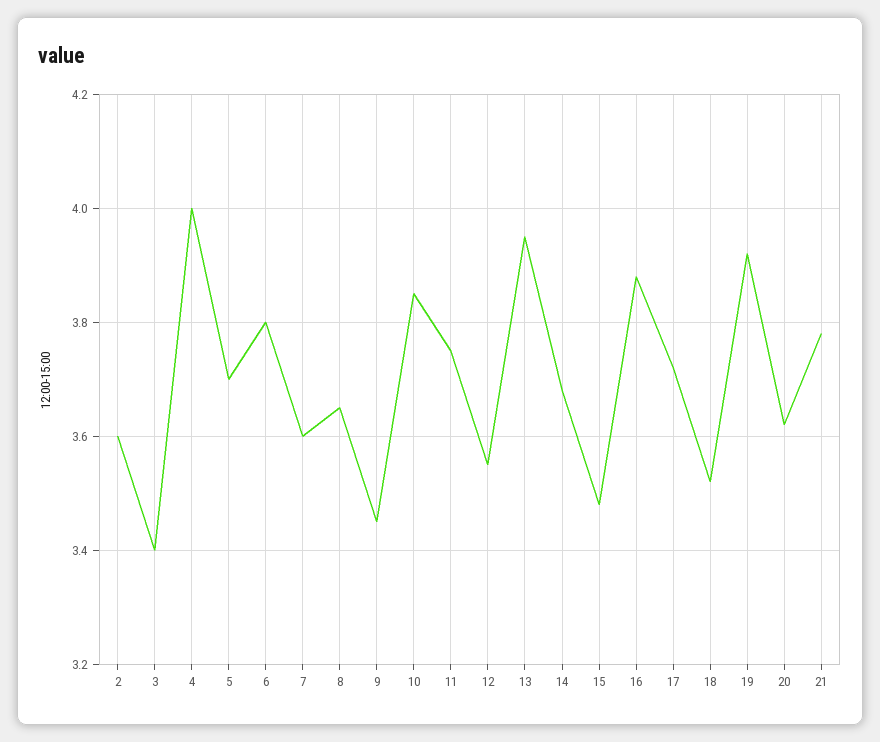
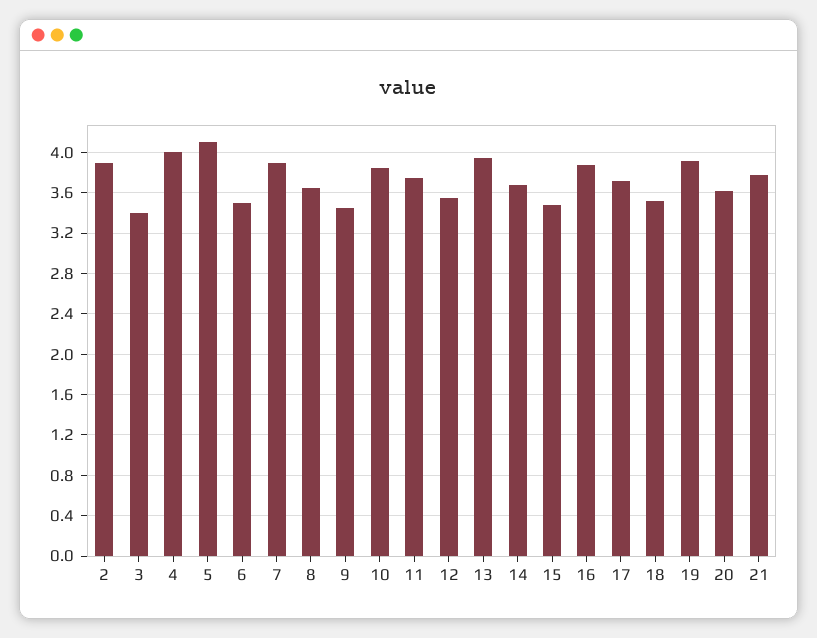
  {
-   "2": 3.6,
+   "2": 3.9,
    "3": 3.4,
    "4": 4,
-   "5": 3.7,
+   "5": 4.1,
-   "6": 3.8,
+   "6": 3.5,
-   "7": 3.6,
+   "7": 3.9,
    "8": 3.65,
    "9": 3.45,
    "10": 3.85,
    "11": 3.75,
    "12": 3.55,
    "13": 3.95,
    "14": 3.7,
    "15": 3.5,
    "16": 3.9,
    "17": 3.7,
    "18": 3.5,
    "19": 3.9,
    "20": 3.6,
    "21": 3.8
  }

